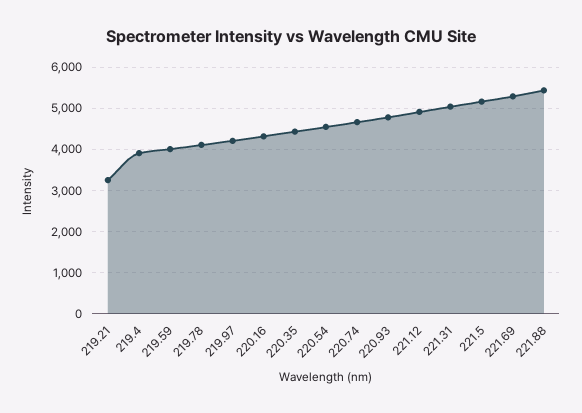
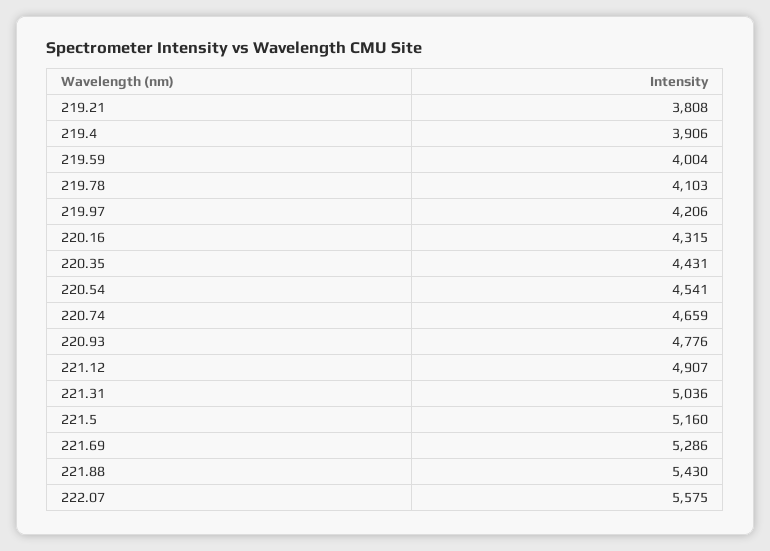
  {
-   "219.21": 3200,
+   "219.21": 3808,
    "219.4": 3906,
    "219.59": 4004,
    "219.78": 4103,
    "219.97": 4206,
    "220.16": 4315,
    "220.35": 4431,
    "220.54": 4541,
    "220.74": 4659,
    "220.93": 4776,
    "221.12": 4907,
    "221.31": 5036,
    "221.5": 5160,
    "221.69": 5286,
-   "221.88": 5430
+   "221.88": 5430,
+   "222.07": 5575
  }

